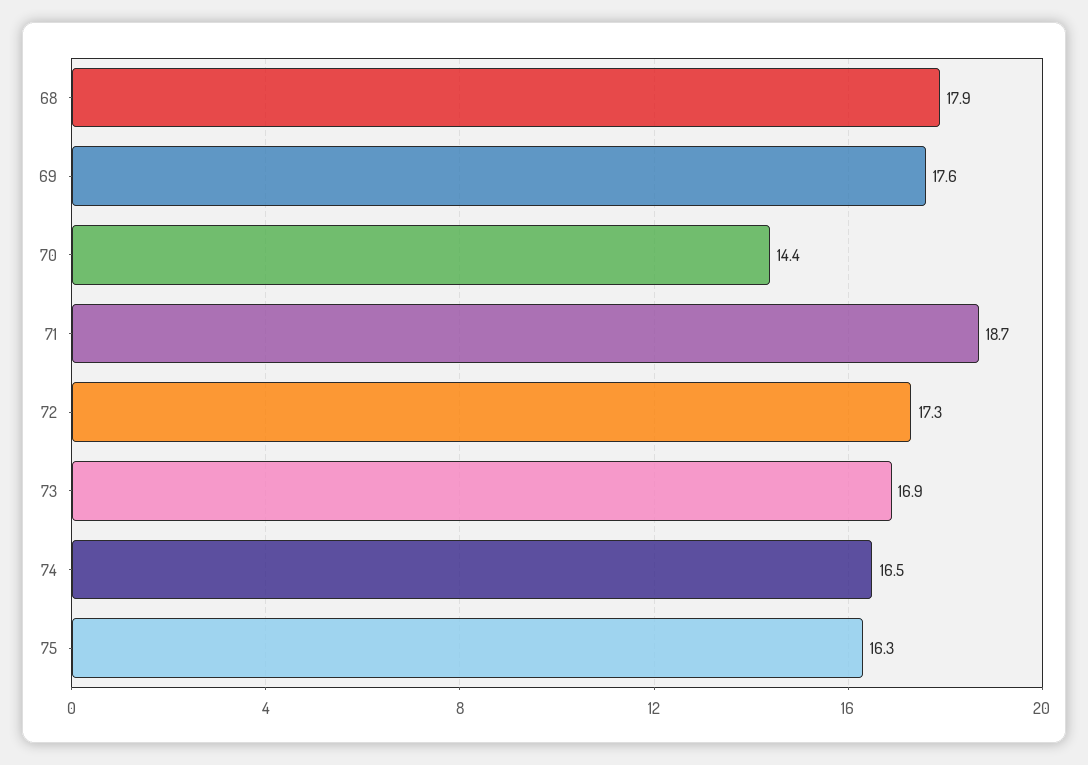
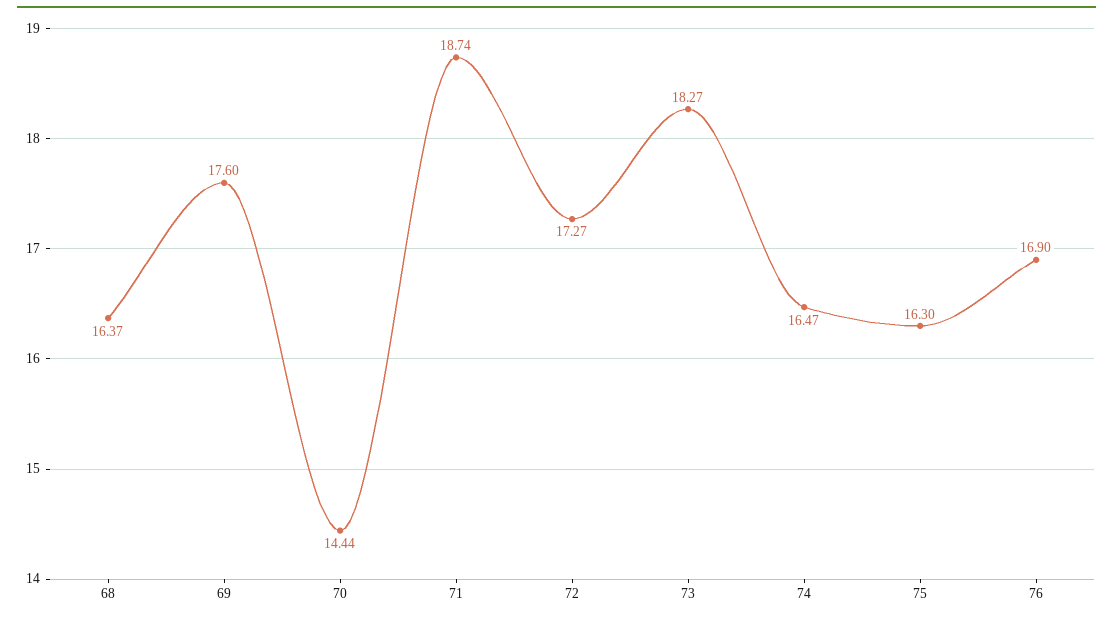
  {
-   "68": 17.9,
+   "68": 16.37,
    "69": 17.6,
    "70": 14.44,
    "71": 18.74,
    "72": 17.27,
-   "73": 16.9,
+   "73": 18.27,
    "74": 16.47,
-   "75": 16.3
+   "75": 16.3,
+   "76": 16.9
  }

